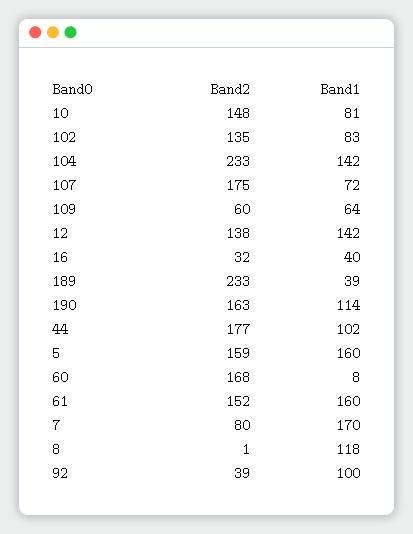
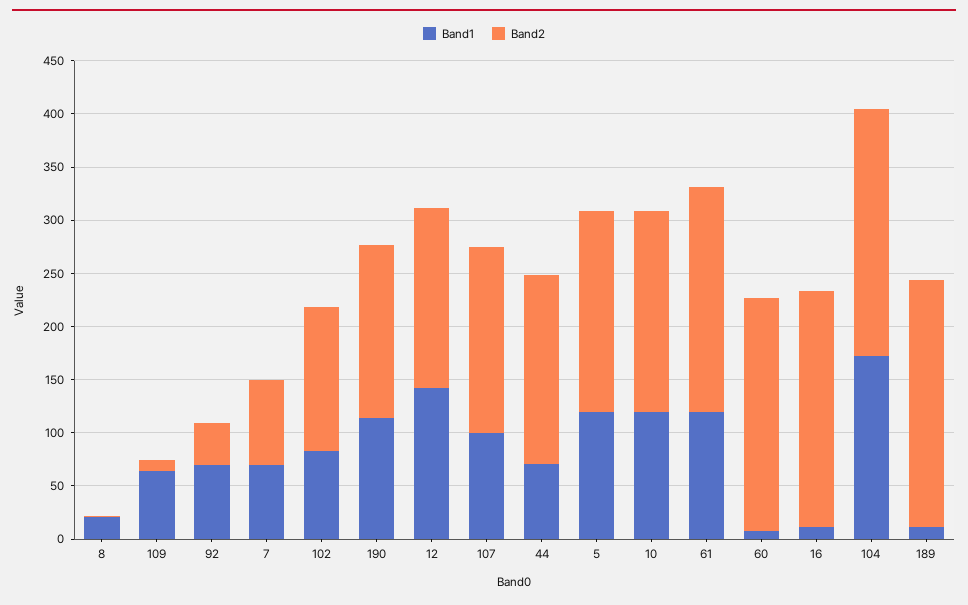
  {
    "Band2": {
-     "10": 148,
+     "10": 190,
      "102": 135,
      "104": 233,
      "107": 175,
-     "109": 60,
+     "109": 10,
-     "12": 138,
+     "12": 170,
-     "16": 32,
+     "16": 220,
      "189": 233,
      "190": 163,
      "44": 177,
-     "5": 159,
+     "5": 190,
-     "60": 168,
+     "60": 220,
-     "61": 152,
+     "61": 210,
      "7": 80,
      "8": 1,
      "92": 39
    },
    "Band1": {
-     "10": 81,
+     "10": 120,
      "102": 83,
-     "104": 142,
+     "104": 170,
-     "107": 72,
+     "107": 100,
      "109": 64,
      "12": 142,
-     "16": 40,
+     "16": 10,
-     "189": 39,
+     "189": 10,
      "190": 114,
-     "44": 102,
+     "44": 70,
-     "5": 160,
+     "5": 120,
      "60": 8,
-     "61": 160,
+     "61": 120,
-     "7": 170,
+     "7": 70,
-     "8": 118,
+     "8": 20,
-     "92": 100
+     "92": 70
    }
  }

